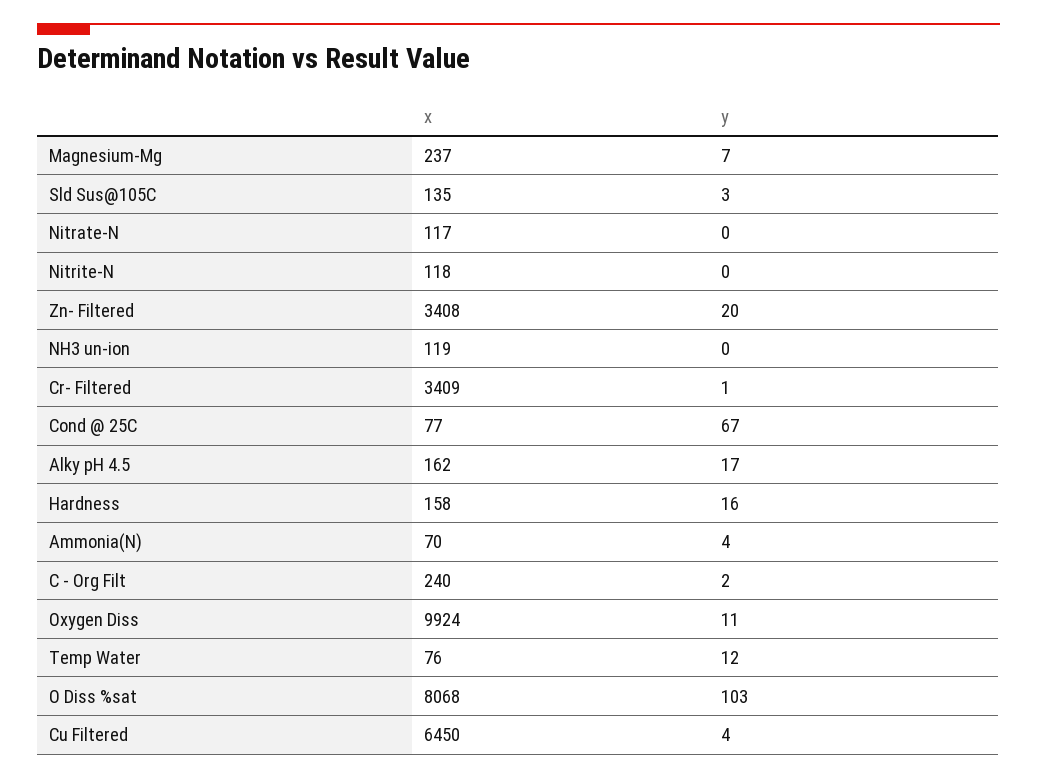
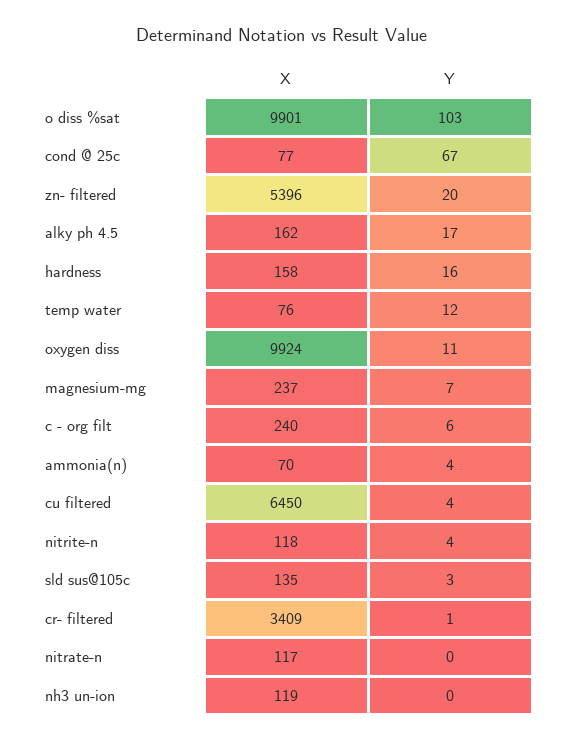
  {
    "x": {
      "Magnesium-Mg": 237,
      "Sld Sus@105C": 135,
      "Nitrate-N": 117,
      "Nitrite-N": 118,
-     "Zn- Filtered": 3408,
+     "Zn- Filtered": 5396,
      "NH3 un-ion": 119,
      "Cr- Filtered": 3409,
      "Cond @ 25C": 77,
      "Alky pH 4.5": 162,
      "Hardness": 158,
      "Ammonia(N)": 70,
      "C - Org Filt": 240,
      "Oxygen Diss": 9924,
      "Temp Water": 76,
-     "O Diss %sat": 8068,
+     "O Diss %sat": 9901,
      "Cu Filtered": 6450
    },
    "y": {
      "Magnesium-Mg": 7,
      "Sld Sus@105C": 3,
      "Nitrate-N": 0,
-     "Nitrite-N": 0,
+     "Nitrite-N": 4,
      "Zn- Filtered": 20,
      "NH3 un-ion": 0,
      "Cr- Filtered": 1,
      "Cond @ 25C": 67,
      "Alky pH 4.5": 17,
      "Hardness": 16,
      "Ammonia(N)": 4,
-     "C - Org Filt": 2,
+     "C - Org Filt": 6,
      "Oxygen Diss": 11,
      "Temp Water": 12,
      "O Diss %sat": 103,
      "Cu Filtered": 4
    }
  }

